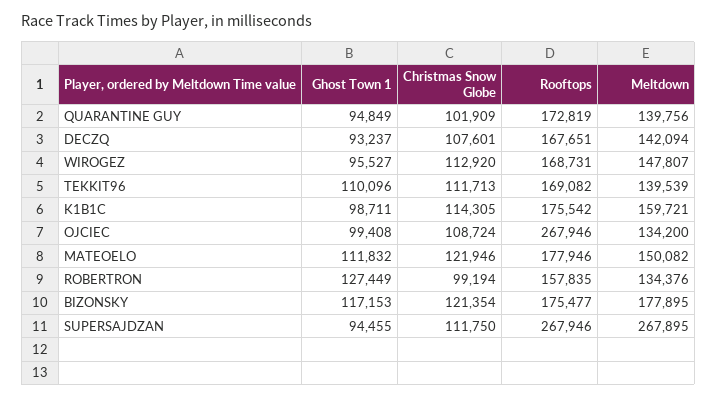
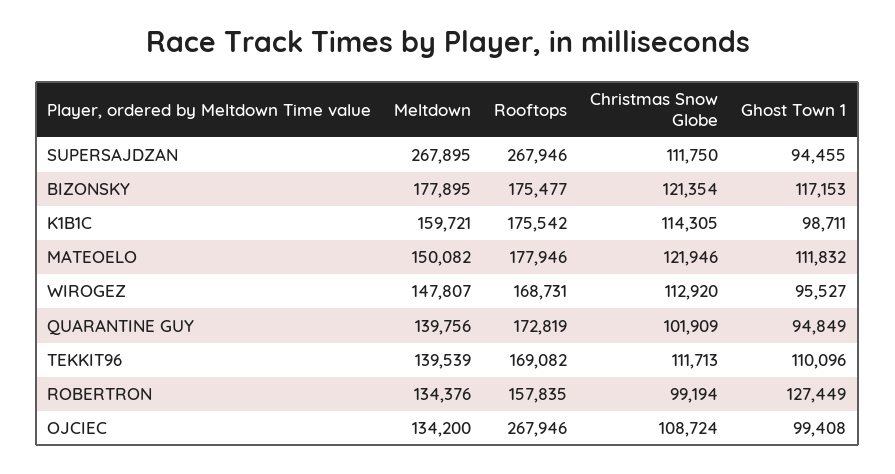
  {
    "Ghost Town 1": {
      "QUARANTINE GUY": 94849,
-     "DECZQ": 93237,
      "WIROGEZ": 95527,
      "TEKKIT96": 110096,
      "K1B1C": 98711,
      "OJCIEC": 99408,
      "MATEOELO": 111832,
      "ROBERTRON": 127449,
      "BIZONSKY": 117153,
      "SUPERSAJDZAN": 94455
    },
    "Christmas Snow Globe": {
      "QUARANTINE GUY": 101909,
-     "DECZQ": 107601,
      "WIROGEZ": 112920,
      "TEKKIT96": 111713,
      "K1B1C": 114305,
      "OJCIEC": 108724,
      "MATEOELO": 121946,
      "ROBERTRON": 99194,
      "BIZONSKY": 121354,
      "SUPERSAJDZAN": 111750
    },
    "Rooftops": {
      "QUARANTINE GUY": 172819,
-     "DECZQ": 167651,
      "WIROGEZ": 168731,
      "TEKKIT96": 169082,
      "K1B1C": 175542,
      "OJCIEC": 267946,
      "MATEOELO": 177946,
      "ROBERTRON": 157835,
      "BIZONSKY": 175477,
      "SUPERSAJDZAN": 267946
    },
    "Meltdown": {
      "QUARANTINE GUY": 139756,
-     "DECZQ": 142094,
      "WIROGEZ": 147807,
      "TEKKIT96": 139539,
      "K1B1C": 159721,
      "OJCIEC": 134200,
      "MATEOELO": 150082,
      "ROBERTRON": 134376,
      "BIZONSKY": 177895,
      "SUPERSAJDZAN": 267895
    }
  }

